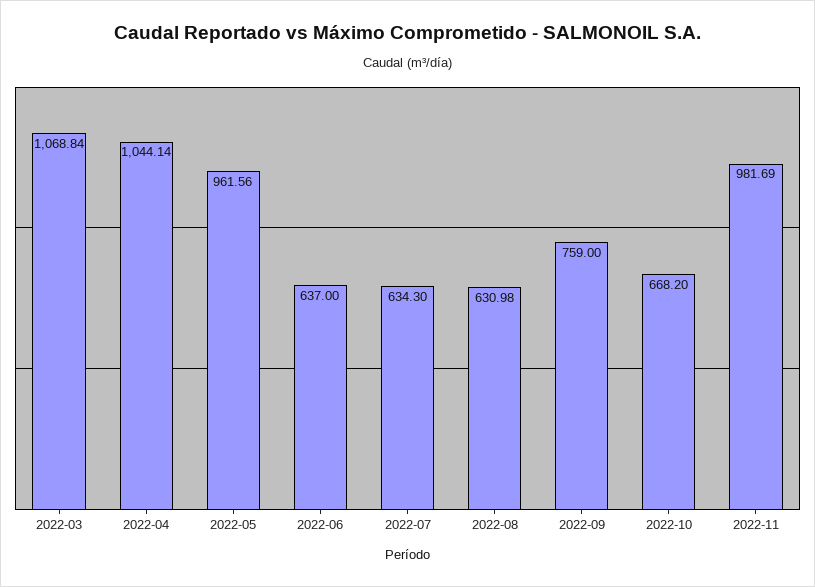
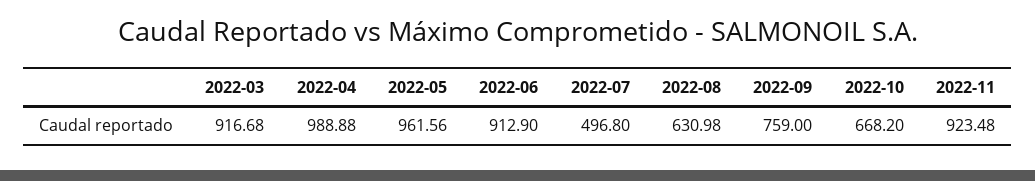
  {
-   "2022-03": 1068.84,
+   "2022-03": 916.68,
-   "2022-04": 1044.14,
+   "2022-04": 988.88,
    "2022-05": 961.56,
-   "2022-06": 637,
+   "2022-06": 912.9,
-   "2022-07": 634.3,
+   "2022-07": 496.8,
    "2022-08": 630.98,
    "2022-09": 759,
    "2022-10": 668.2,
-   "2022-11": 981.69
+   "2022-11": 923.48
  }

